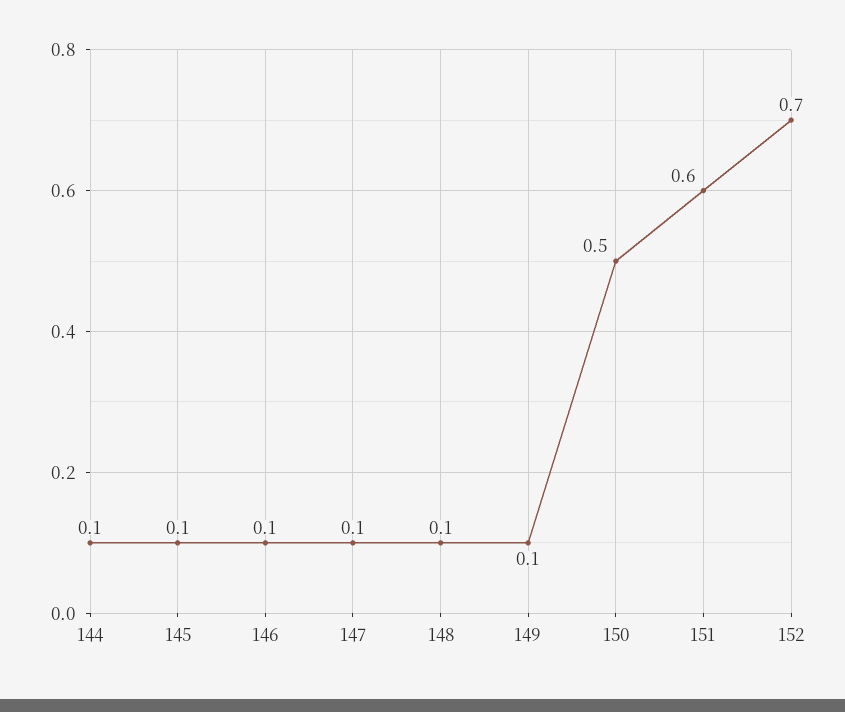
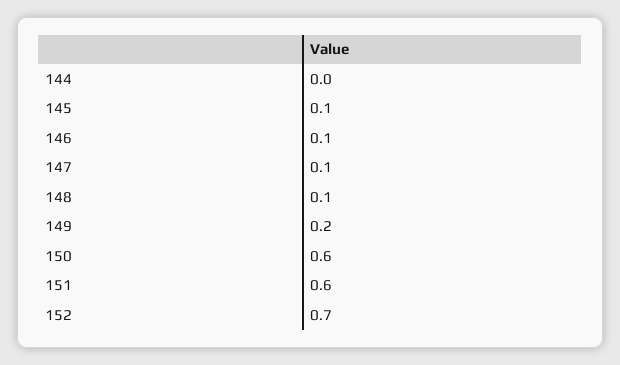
  {
-   "144": 0.1,
+   "144": 0,
    "145": 0.1,
    "146": 0.1,
    "147": 0.1,
    "148": 0.1,
-   "149": 0.1,
+   "149": 0.2,
-   "150": 0.5,
+   "150": 0.6,
    "151": 0.6,
    "152": 0.7
  }

